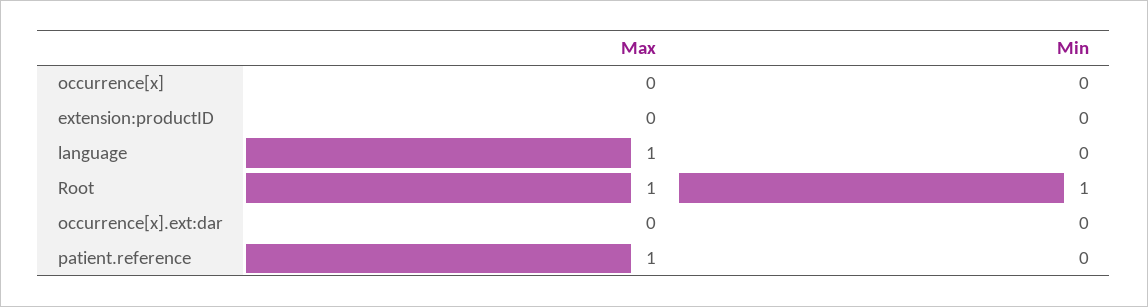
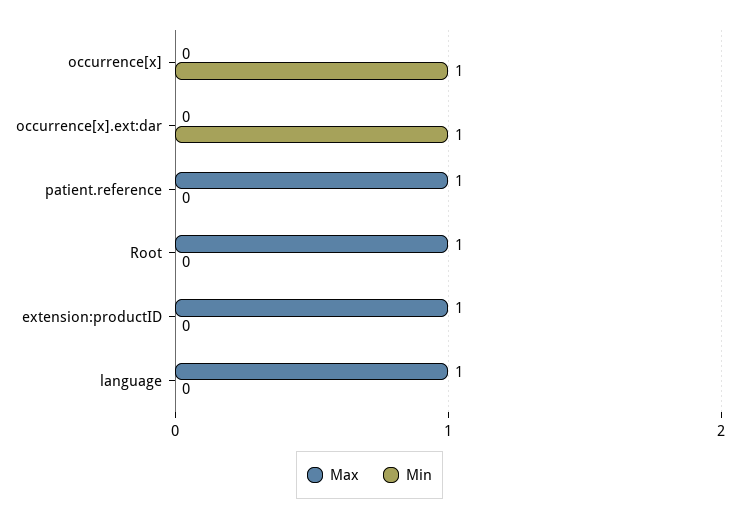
  {
    "Max": {
      "occurrence[x]": 0,
-     "extension:productID": 0,
+     "extension:productID": 1,
      "language": 1,
      "Root": 1,
      "occurrence[x].ext:dar": 0,
      "patient.reference": 1
    },
    "Min": {
-     "occurrence[x]": 0,
+     "occurrence[x]": 1,
      "extension:productID": 0,
      "language": 0,
-     "Root": 1,
+     "Root": 0,
-     "occurrence[x].ext:dar": 0,
+     "occurrence[x].ext:dar": 1,
      "patient.reference": 0
    }
  }

